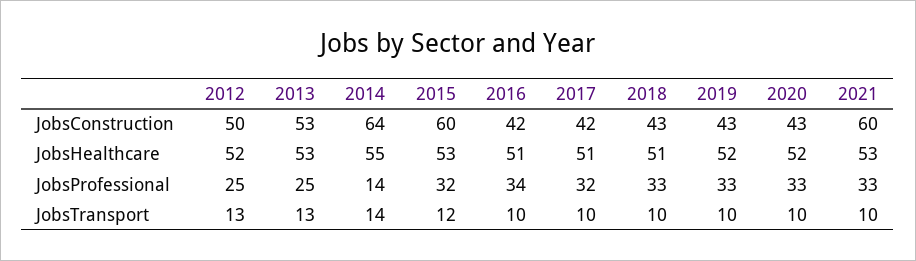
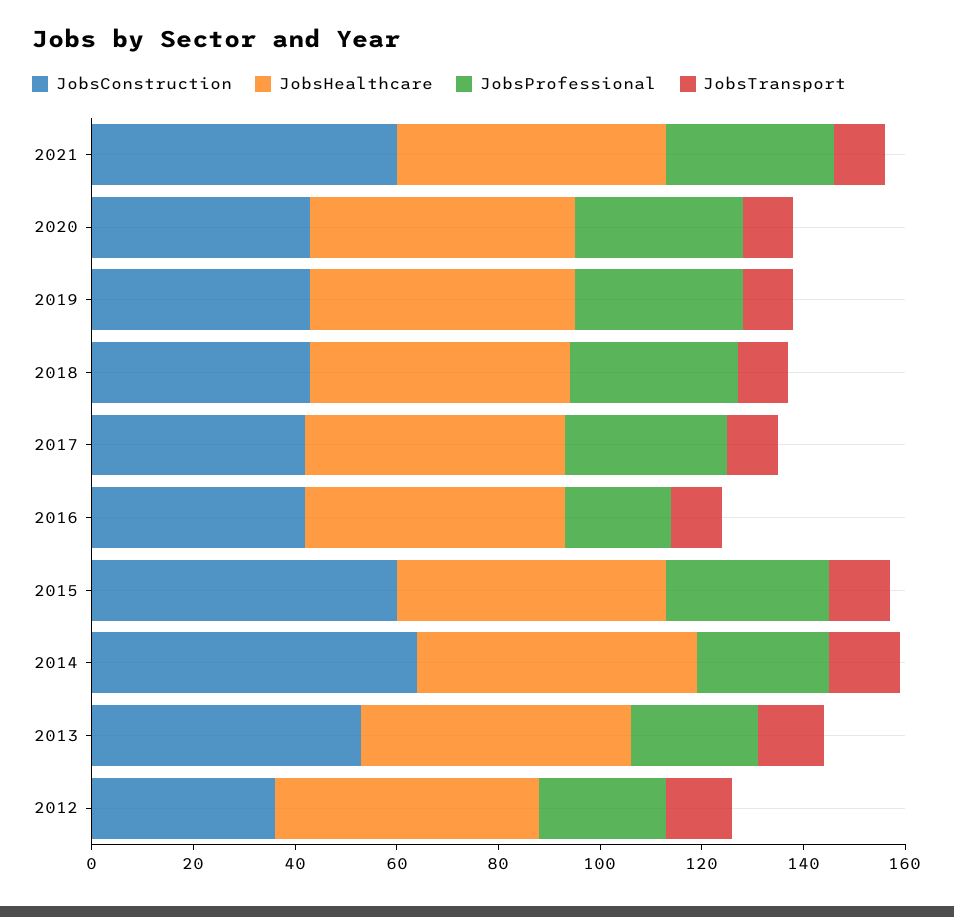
  {
    "JobsConstruction": {
-     "2012": 50,
+     "2012": 35,
      "2013": 53,
      "2014": 64,
      "2015": 60,
      "2016": 42,
      "2017": 42,
      "2018": 43,
      "2019": 43,
      "2020": 43,
      "2021": 60
    },
    "JobsHealthcare": {
      "2012": 52,
      "2013": 53,
      "2014": 55,
      "2015": 53,
      "2016": 51,
      "2017": 51,
      "2018": 51,
      "2019": 52,
      "2020": 52,
      "2021": 53
    },
    "JobsProfessional": {
      "2012": 25,
      "2013": 25,
-     "2014": 14,
+     "2014": 25,
      "2015": 32,
-     "2016": 34,
+     "2016": 20,
      "2017": 32,
      "2018": 33,
      "2019": 33,
      "2020": 33,
      "2021": 33
    },
    "JobsTransport": {
      "2012": 13,
      "2013": 13,
      "2014": 14,
      "2015": 12,
      "2016": 10,
      "2017": 10,
      "2018": 10,
      "2019": 10,
      "2020": 10,
      "2021": 10
    }
  }

